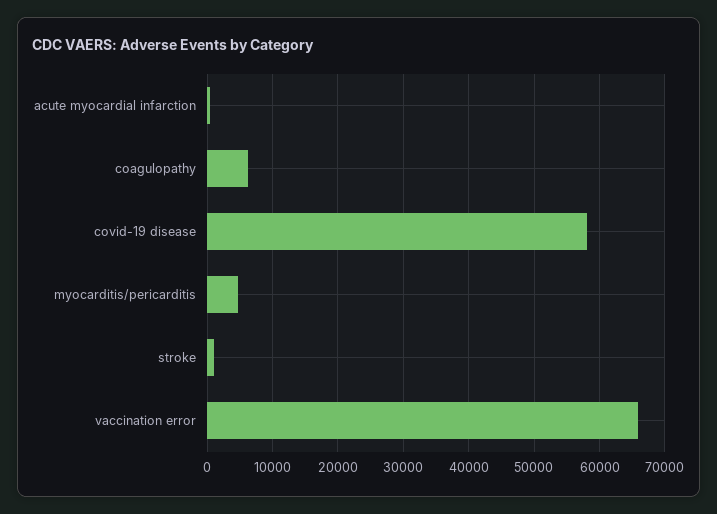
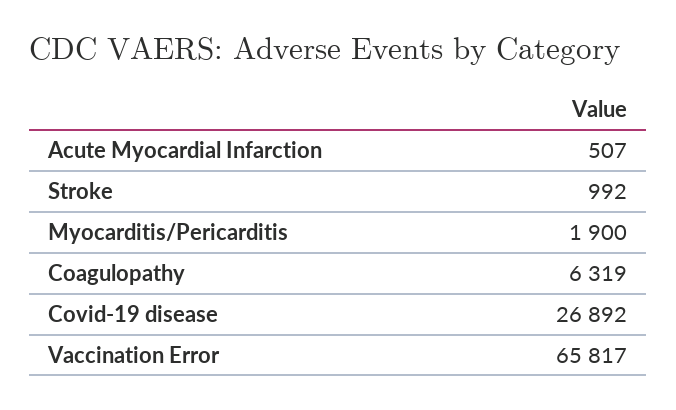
  {
    "acute myocardial infarction": 507,
    "coagulopathy": 6319,
-   "covid-19 disease": 58000,
+   "covid-19 disease": 26892,
-   "myocarditis/pericarditis": 5000,
+   "myocarditis/pericarditis": 1900,
    "stroke": 992,
    "vaccination error": 65817
  }

